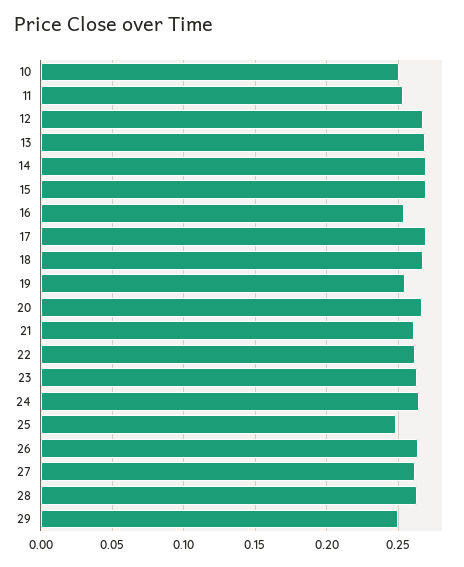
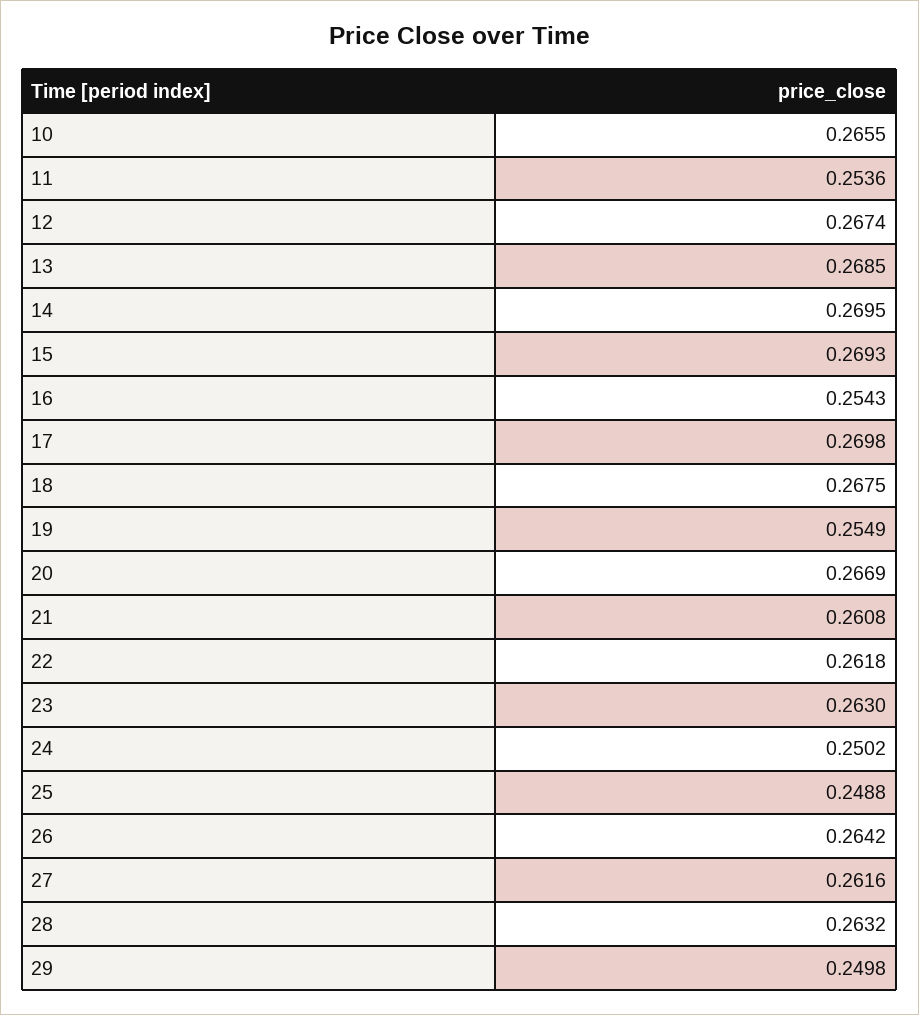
  {
-   "10": 0.25,
+   "10": 0.2655,
    "11": 0.2536,
    "12": 0.2674,
    "13": 0.2685,
    "14": 0.2695,
    "15": 0.2693,
    "16": 0.2543,
    "17": 0.2698,
    "18": 0.2675,
    "19": 0.2549,
    "20": 0.2669,
    "21": 0.2608,
    "22": 0.2618,
    "23": 0.263,
-   "24": 0.265,
+   "24": 0.2502,
    "25": 0.2488,
    "26": 0.2642,
    "27": 0.2616,
    "28": 0.2632,
    "29": 0.2498
  }

